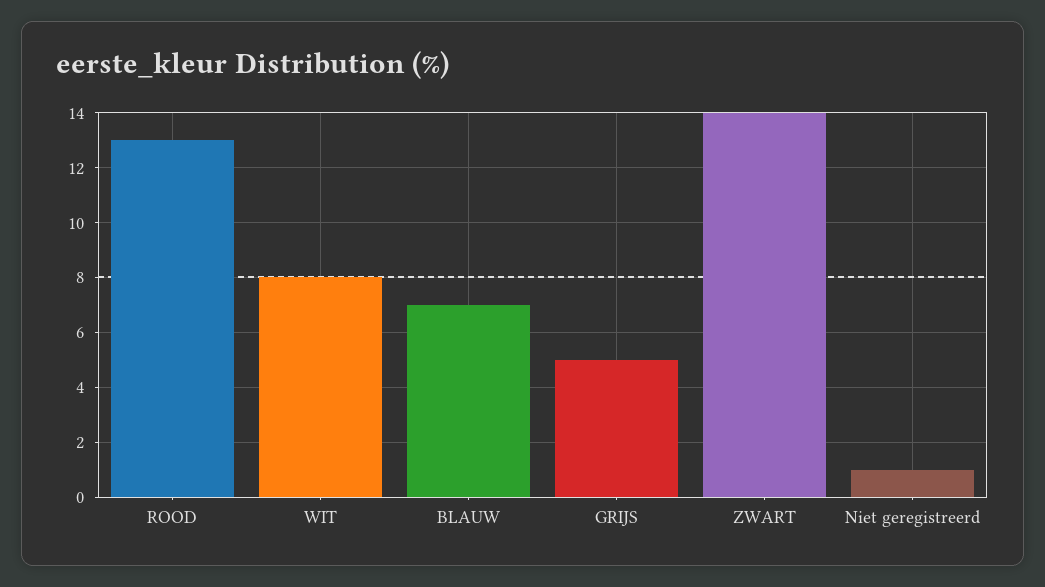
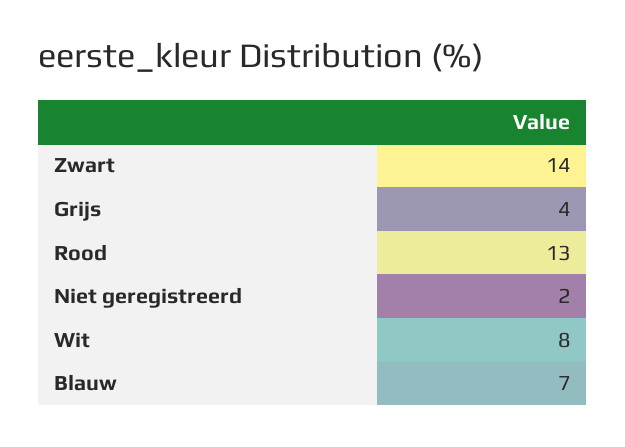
  {
    "ROOD": 13,
    "WIT": 8,
    "BLAUW": 7,
-   "GRIJS": 5,
+   "GRIJS": 4,
    "ZWART": 14,
-   "Niet geregistreerd": 1
+   "Niet geregistreerd": 2
  }

